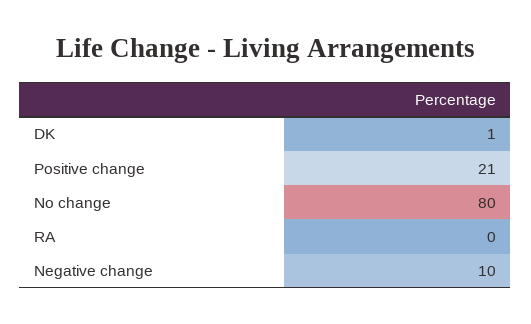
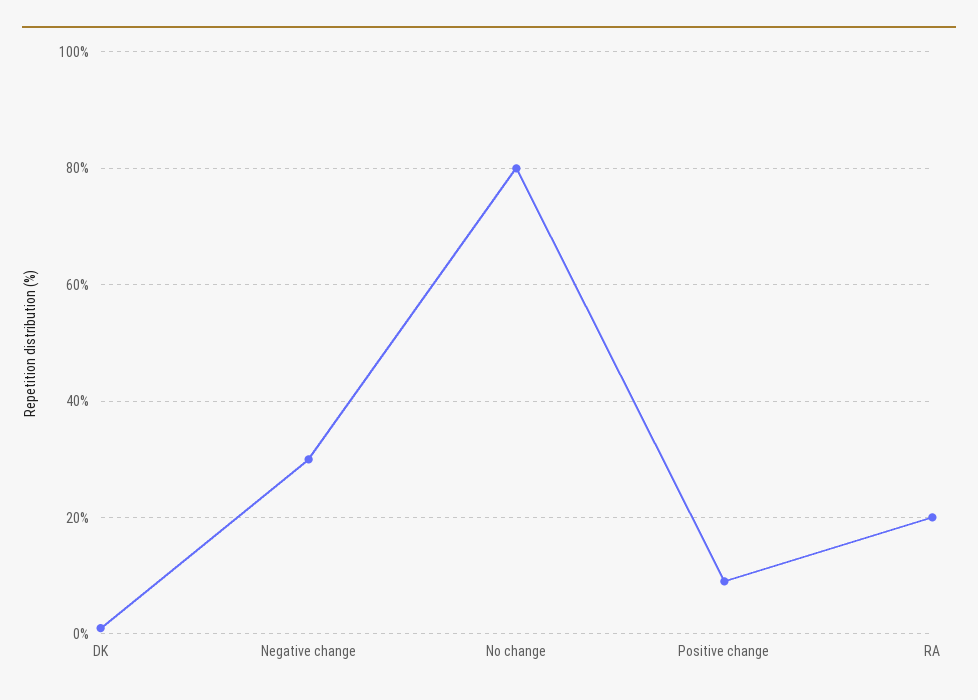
  {
    "DK": 1,
-   "Positive change": 21,
+   "Positive change": 10,
    "No change": 80,
-   "RA": 0,
+   "RA": 20,
-   "Negative change": 10
+   "Negative change": 30
  }

